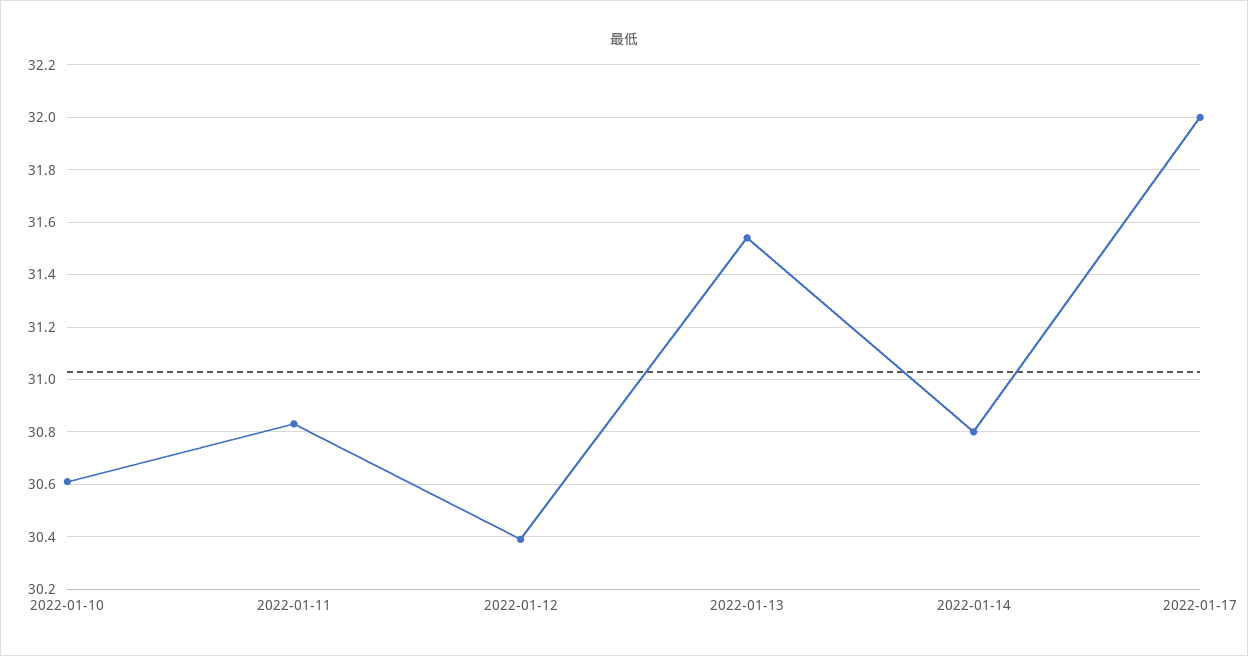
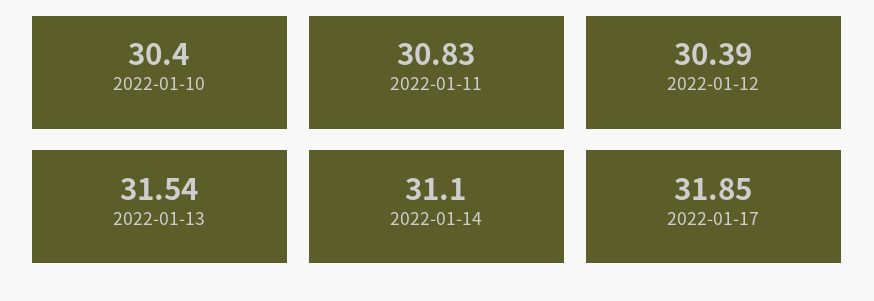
  {
-   "2022-01-10": 30.6,
+   "2022-01-10": 30.4,
    "2022-01-11": 30.83,
    "2022-01-12": 30.39,
    "2022-01-13": 31.54,
-   "2022-01-14": 30.8,
+   "2022-01-14": 31.1,
-   "2022-01-17": 32
+   "2022-01-17": 31.85
  }

